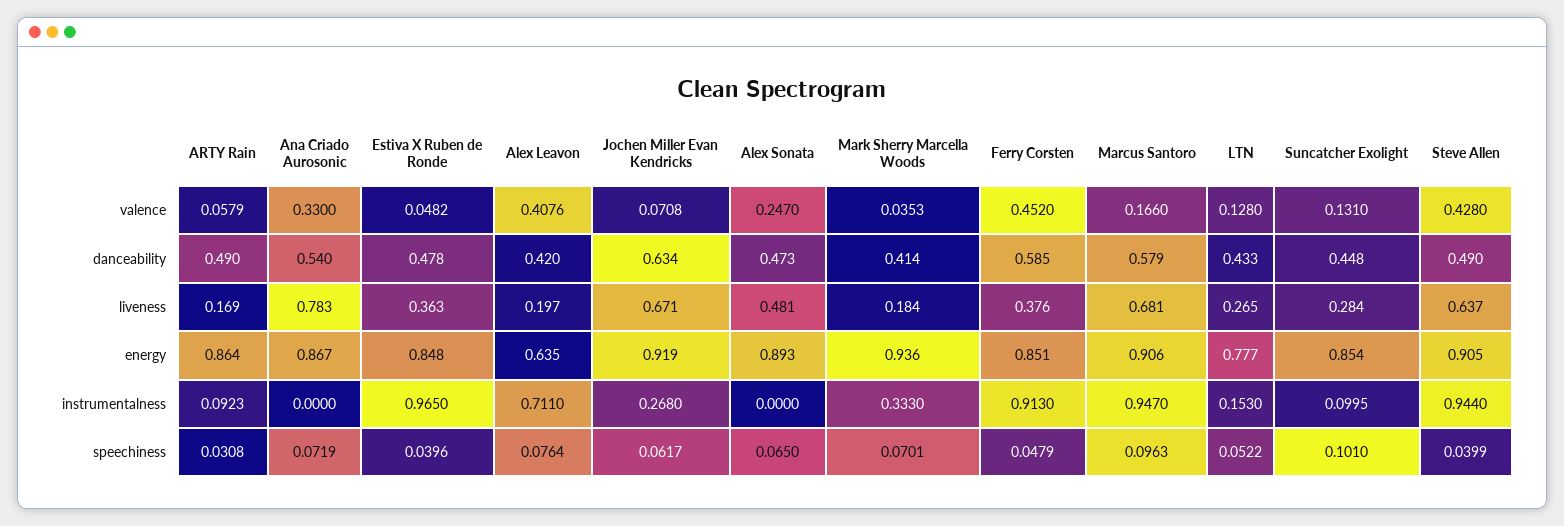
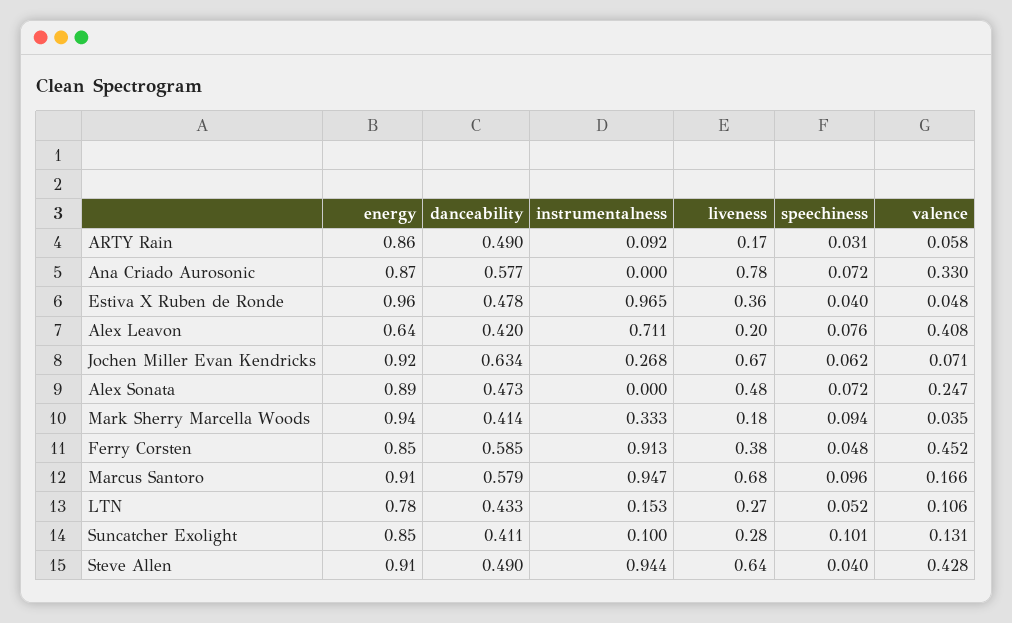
  {
    "ARTY Rain": {
      "valence": 0.0579,
      "danceability": 0.49,
      "liveness": 0.169,
      "energy": 0.864,
      "instrumentalness": 0.0923,
      "speechiness": 0.0308
    },
    "Ana Criado Aurosonic": {
      "valence": 0.33,
-     "danceability": 0.54,
+     "danceability": 0.577,
      "liveness": 0.783,
      "energy": 0.867,
      "instrumentalness": 0,
      "speechiness": 0.0719
    },
    "Estiva X Ruben de Ronde": {
      "valence": 0.0482,
      "danceability": 0.478,
      "liveness": 0.363,
-     "energy": 0.848,
+     "energy": 0.96,
      "instrumentalness": 0.965,
      "speechiness": 0.0396
    },
    "Alex Leavon": {
      "valence": 0.4076,
      "danceability": 0.42,
      "liveness": 0.197,
      "energy": 0.635,
      "instrumentalness": 0.711,
      "speechiness": 0.0764
    },
    "Jochen Miller Evan Kendricks": {
      "valence": 0.0708,
      "danceability": 0.634,
      "liveness": 0.671,
      "energy": 0.919,
      "instrumentalness": 0.268,
      "speechiness": 0.0617
    },
    "Alex Sonata": {
      "valence": 0.247,
      "danceability": 0.473,
      "liveness": 0.481,
      "energy": 0.893,
      "instrumentalness": 0,
-     "speechiness": 0.065
+     "speechiness": 0.072
    },
    "Mark Sherry Marcella Woods": {
      "valence": 0.0353,
      "danceability": 0.414,
      "liveness": 0.184,
      "energy": 0.936,
      "instrumentalness": 0.333,
-     "speechiness": 0.0701
+     "speechiness": 0.094
    },
    "Ferry Corsten": {
      "valence": 0.452,
      "danceability": 0.585,
      "liveness": 0.376,
      "energy": 0.851,
      "instrumentalness": 0.913,
      "speechiness": 0.0479
    },
    "Marcus Santoro": {
      "valence": 0.166,
      "danceability": 0.579,
      "liveness": 0.681,
      "energy": 0.906,
      "instrumentalness": 0.947,
      "speechiness": 0.0963
    },
    "LTN": {
-     "valence": 0.128,
+     "valence": 0.106,
      "danceability": 0.433,
      "liveness": 0.265,
      "energy": 0.777,
      "instrumentalness": 0.153,
      "speechiness": 0.0522
    },
    "Suncatcher Exolight": {
      "valence": 0.131,
-     "danceability": 0.448,
+     "danceability": 0.411,
      "liveness": 0.284,
      "energy": 0.854,
      "instrumentalness": 0.0995,
      "speechiness": 0.101
    },
    "Steve Allen": {
      "valence": 0.428,
      "danceability": 0.49,
      "liveness": 0.637,
      "energy": 0.905,
      "instrumentalness": 0.944,
      "speechiness": 0.0399
    }
  }

